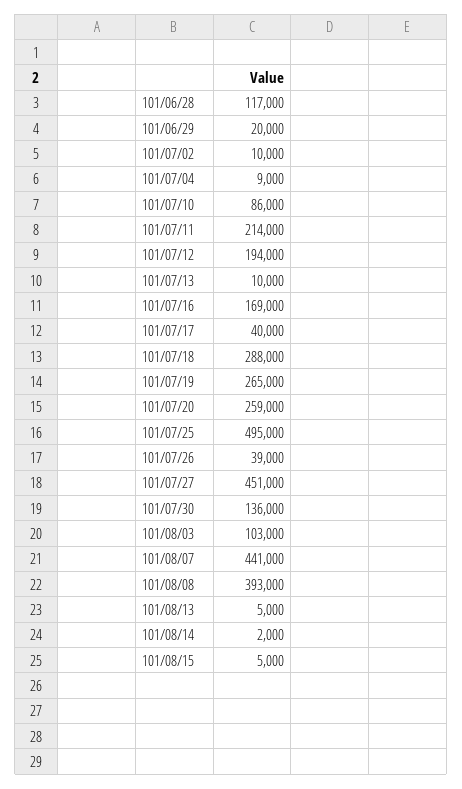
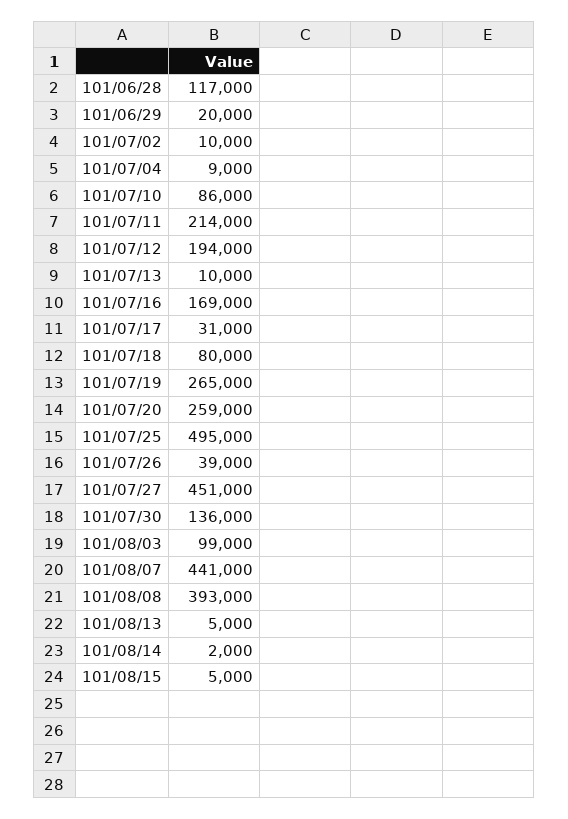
  {
    "101/06/28": 117000,
    "101/06/29": 20000,
    "101/07/02": 10000,
    "101/07/04": 9000,
    "101/07/10": 86000,
    "101/07/11": 214000,
    "101/07/12": 194000,
    "101/07/13": 10000,
    "101/07/16": 169000,
-   "101/07/17": 40000,
+   "101/07/17": 31000,
-   "101/07/18": 288000,
+   "101/07/18": 80000,
    "101/07/19": 265000,
    "101/07/20": 259000,
    "101/07/25": 495000,
    "101/07/26": 39000,
    "101/07/27": 451000,
    "101/07/30": 136000,
-   "101/08/03": 103000,
+   "101/08/03": 99000,
    "101/08/07": 441000,
    "101/08/08": 393000,
    "101/08/13": 5000,
    "101/08/14": 2000,
    "101/08/15": 5000
  }

